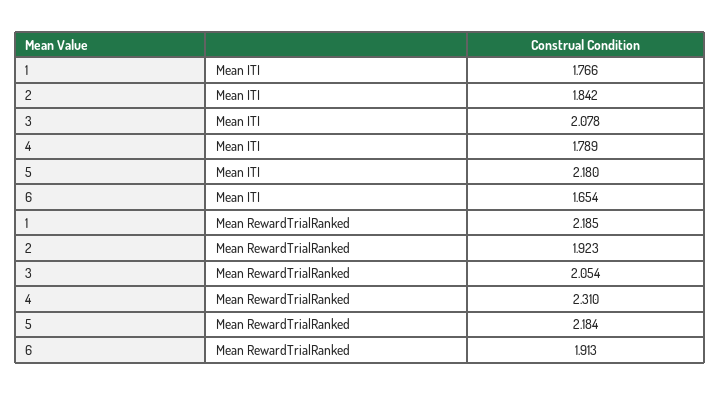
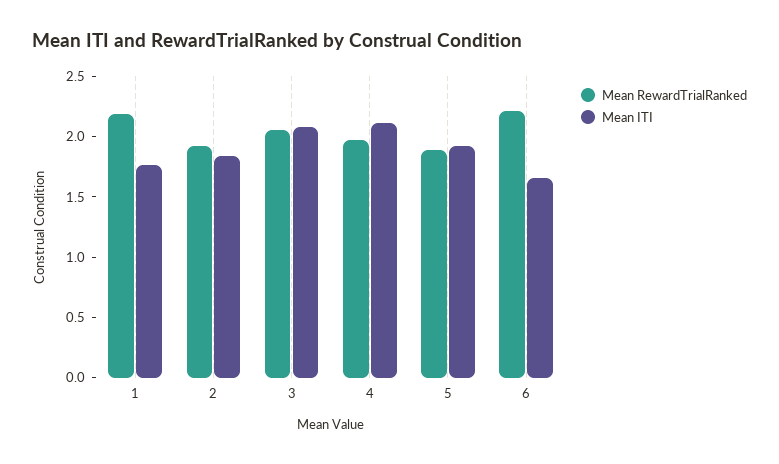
  {
    "Mean ITI": {
      "1": 1.766,
      "2": 1.842,
      "3": 2.078,
-     "4": 1.789,
+     "4": 2.1,
-     "5": 2.18,
+     "5": 1.9,
      "6": 1.654
    },
    "Mean RewardTrialRanked": {
      "1": 2.185,
      "2": 1.923,
      "3": 2.054,
-     "4": 2.31,
+     "4": 2,
-     "5": 2.184,
+     "5": 1.9,
-     "6": 1.913
+     "6": 2.2
    }
  }

